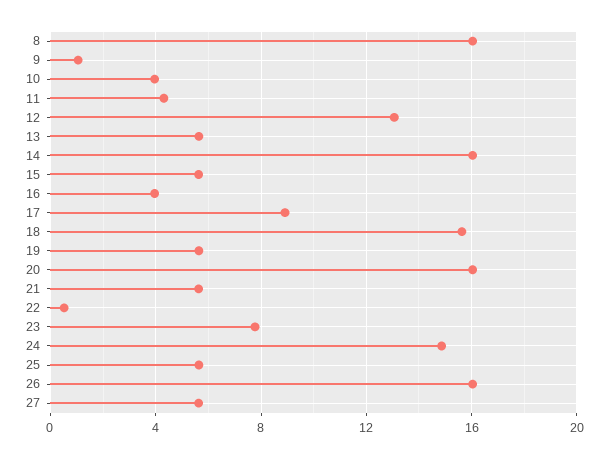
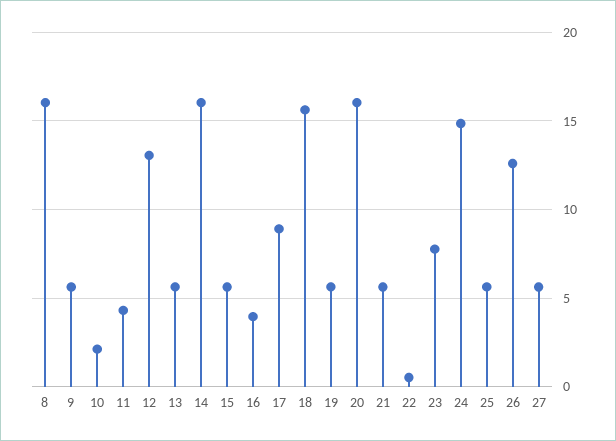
  {
    "8": 16,
-   "9": 1,
+   "9": 5.5,
-   "10": 4,
+   "10": 2,
    "11": 4.5,
    "12": 13,
    "13": 5.5,
    "14": 16,
    "15": 5.5,
    "16": 4,
    "17": 9,
    "18": 15.5,
    "19": 5.5,
    "20": 16,
    "21": 5.5,
    "22": 0.5,
    "23": 8,
    "24": 15,
    "25": 5.5,
-   "26": 16,
+   "26": 12.5,
    "27": 5.5
  }

